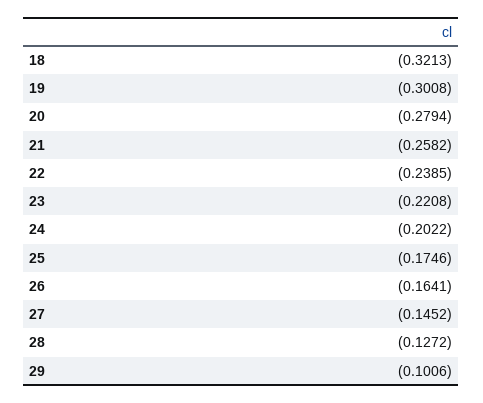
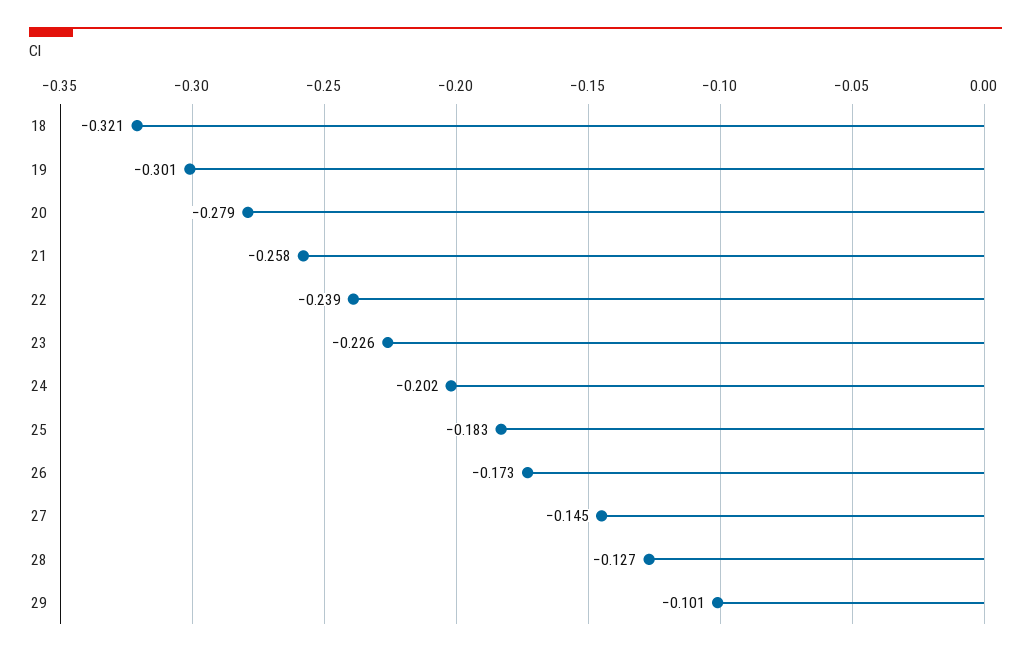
  {
    "18": -0.3213,
    "19": -0.3008,
    "20": -0.2794,
    "21": -0.2582,
    "22": -0.2385,
-   "23": -0.2208,
+   "23": -0.226,
    "24": -0.2022,
-   "25": -0.1746,
+   "25": -0.183,
-   "26": -0.1641,
+   "26": -0.173,
    "27": -0.1452,
    "28": -0.1272,
    "29": -0.1006
  }

